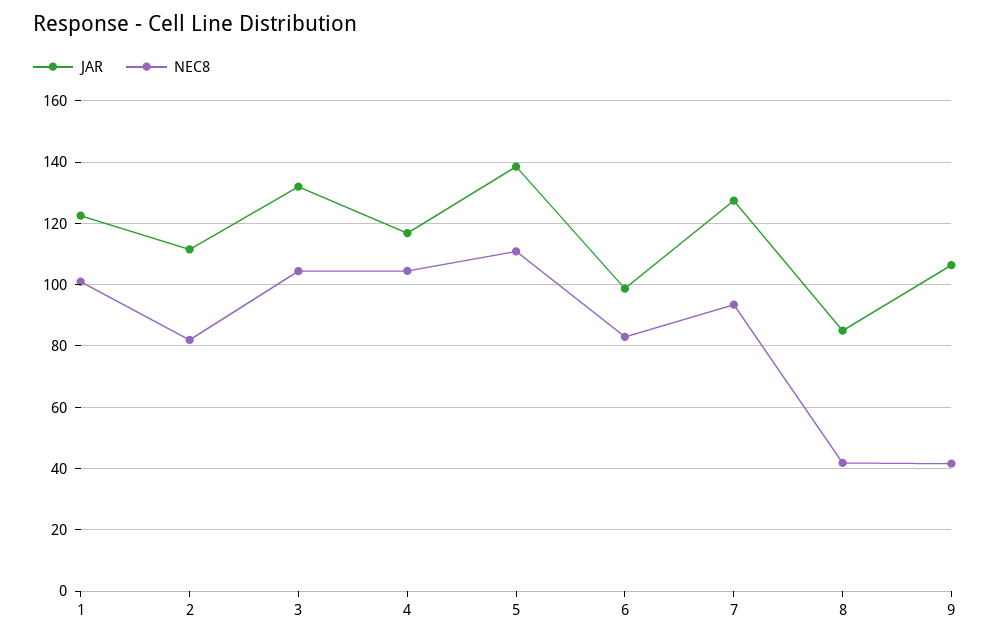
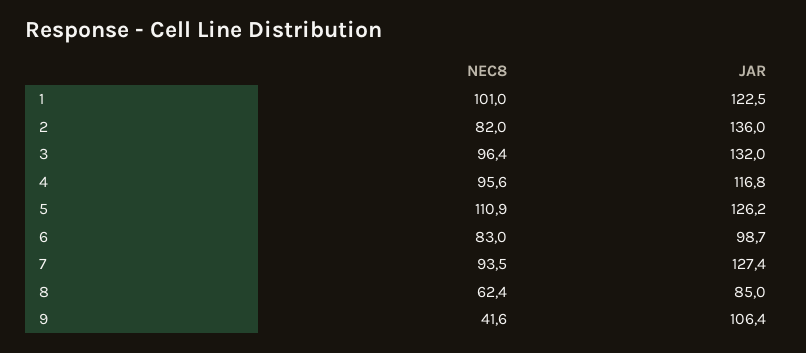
  {
    "JAR": {
      "1": 122.5,
-     "2": 112,
+     "2": 136,
      "3": 132,
      "4": 116.8,
-     "5": 138,
+     "5": 126.2,
      "6": 98.7,
      "7": 127.4,
      "8": 85,
      "9": 106.4
    },
    "NEC8": {
      "1": 101,
      "2": 82,
-     "3": 104,
+     "3": 96.4,
-     "4": 104,
+     "4": 95.6,
      "5": 110.9,
      "6": 83,
      "7": 93.5,
-     "8": 42,
+     "8": 62.4,
      "9": 41.6
    }
  }

